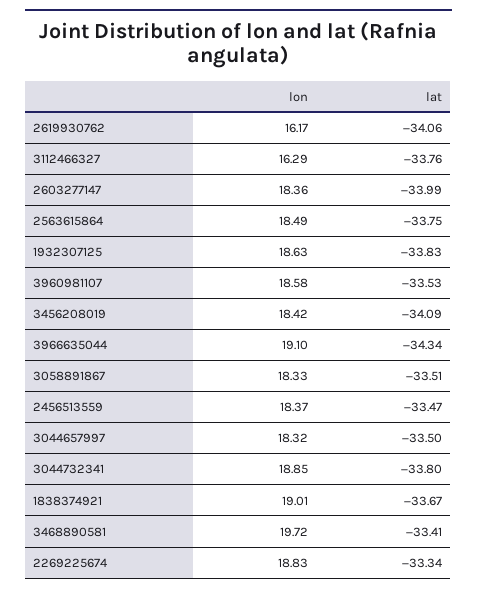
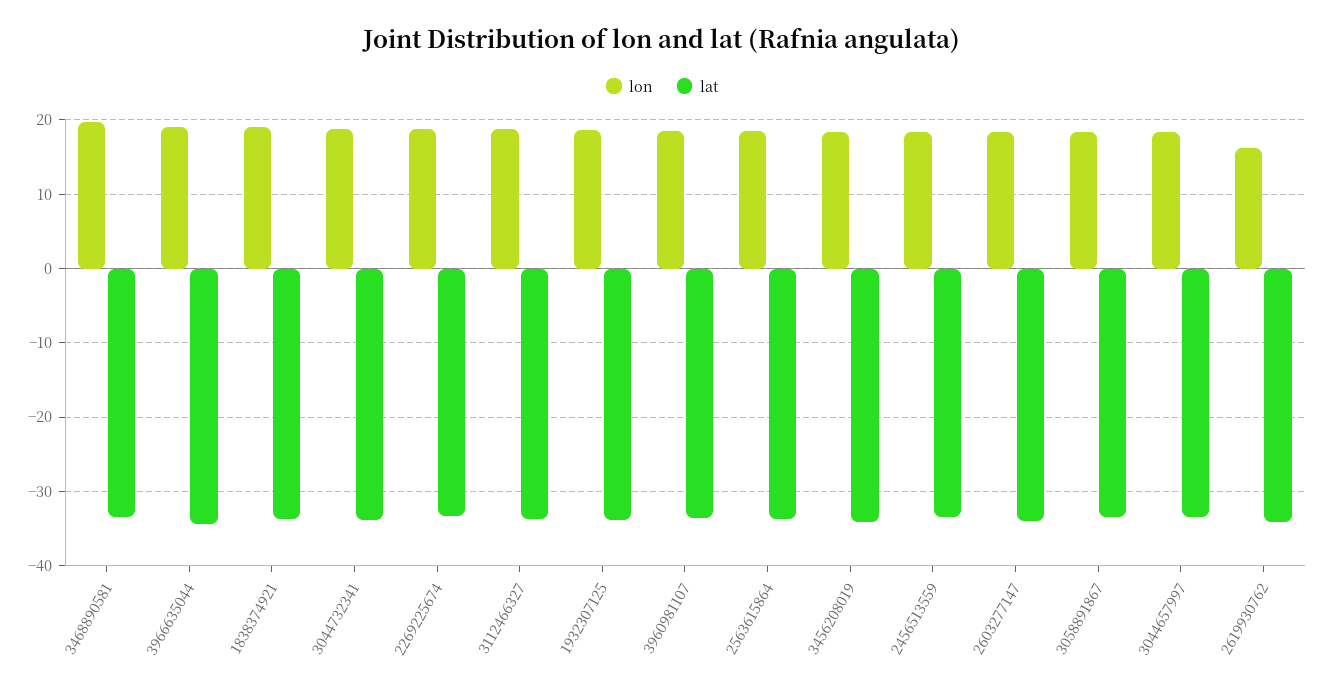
  {
    "lon": {
      "2619930762": 16.17,
-     "3112466327": 16.29,
+     "3112466327": 19,
      "2603277147": 18.36,
      "2563615864": 18.49,
      "1932307125": 18.63,
      "3960981107": 18.58,
      "3456208019": 18.42,
      "3966635044": 19.1,
      "3058891867": 18.33,
      "2456513559": 18.37,
      "3044657997": 18.32,
      "3044732341": 18.85,
      "1838374921": 19.01,
      "3468890581": 19.72,
      "2269225674": 18.83
    },
    "lat": {
      "2619930762": -34.06,
      "3112466327": -33.76,
      "2603277147": -33.99,
      "2563615864": -33.75,
      "1932307125": -33.83,
      "3960981107": -33.53,
      "3456208019": -34.09,
      "3966635044": -34.34,
      "3058891867": -33.51,
      "2456513559": -33.47,
      "3044657997": -33.5,
      "3044732341": -33.8,
      "1838374921": -33.67,
      "3468890581": -33.41,
      "2269225674": -33.34
    }
  }

